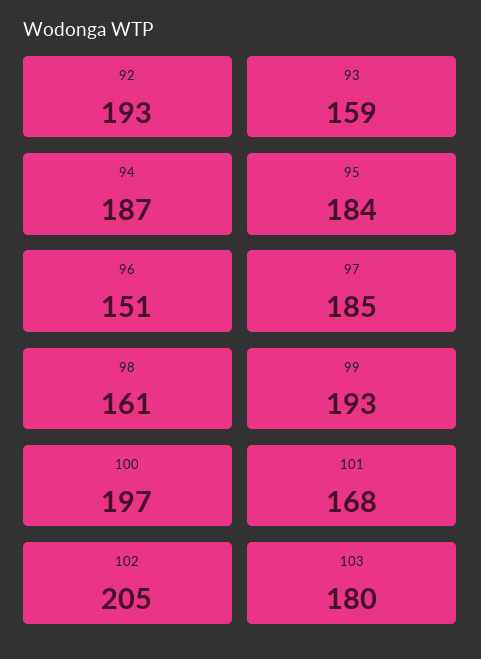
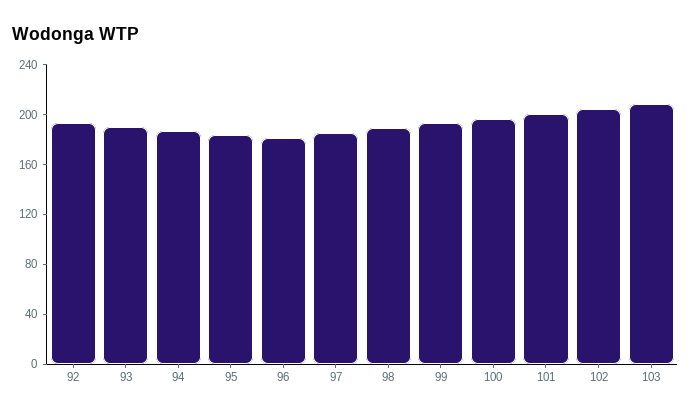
  {
    "92": 193,
-   "93": 159,
+   "93": 190,
    "94": 187,
    "95": 184,
-   "96": 151,
+   "96": 180,
    "97": 185,
-   "98": 161,
+   "98": 190,
    "99": 193,
    "100": 197,
-   "101": 168,
+   "101": 200,
    "102": 205,
-   "103": 180
+   "103": 210
  }

